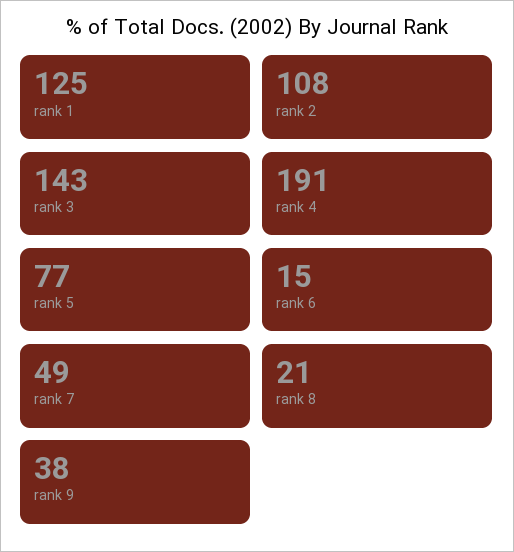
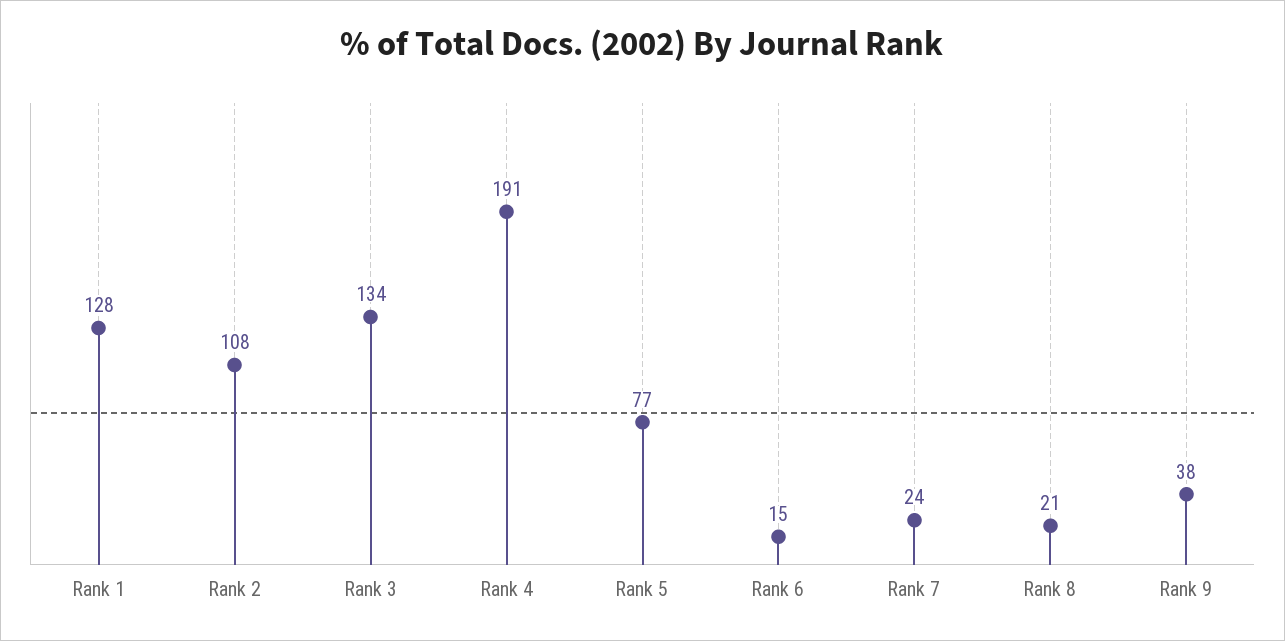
  {
-   "rank 1": 125,
+   "rank 1": 128,
    "rank 2": 108,
-   "rank 3": 143,
+   "rank 3": 134,
    "rank 4": 191,
    "rank 5": 77,
    "rank 6": 15,
-   "rank 7": 49,
+   "rank 7": 24,
    "rank 8": 21,
    "rank 9": 38
  }

